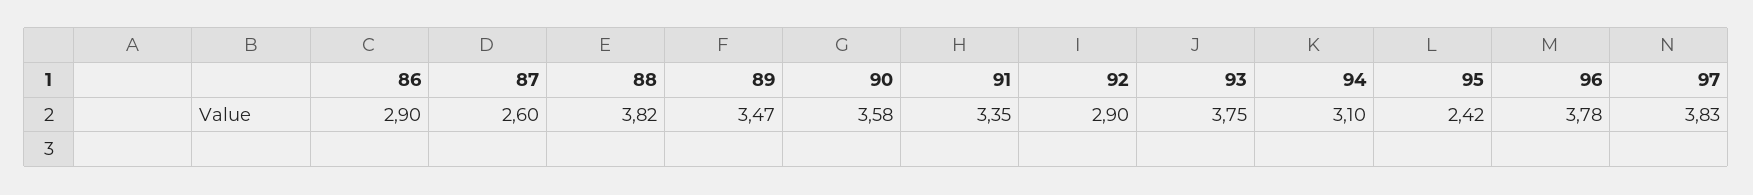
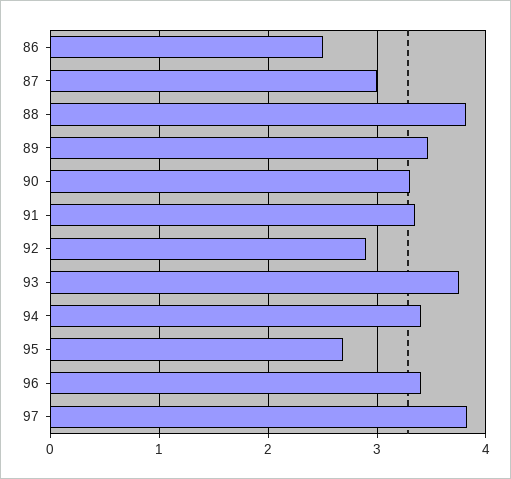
  {
-   "86": 2.9,
+   "86": 2.5,
-   "87": 2.6,
+   "87": 3,
    "88": 3.82,
    "89": 3.47,
-   "90": 3.58,
+   "90": 3.3,
    "91": 3.35,
    "92": 2.9,
    "93": 3.75,
-   "94": 3.1,
+   "94": 3.4,
-   "95": 2.42,
+   "95": 2.7,
-   "96": 3.78,
+   "96": 3.4,
    "97": 3.83
  }

